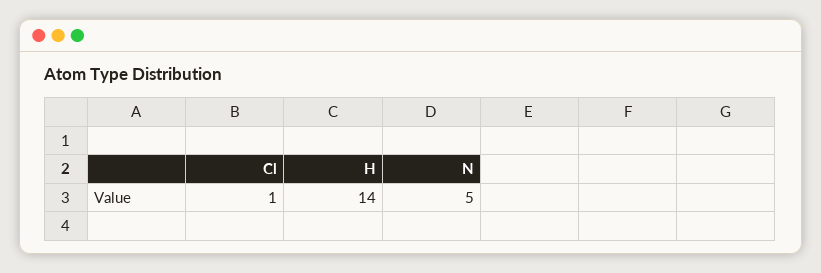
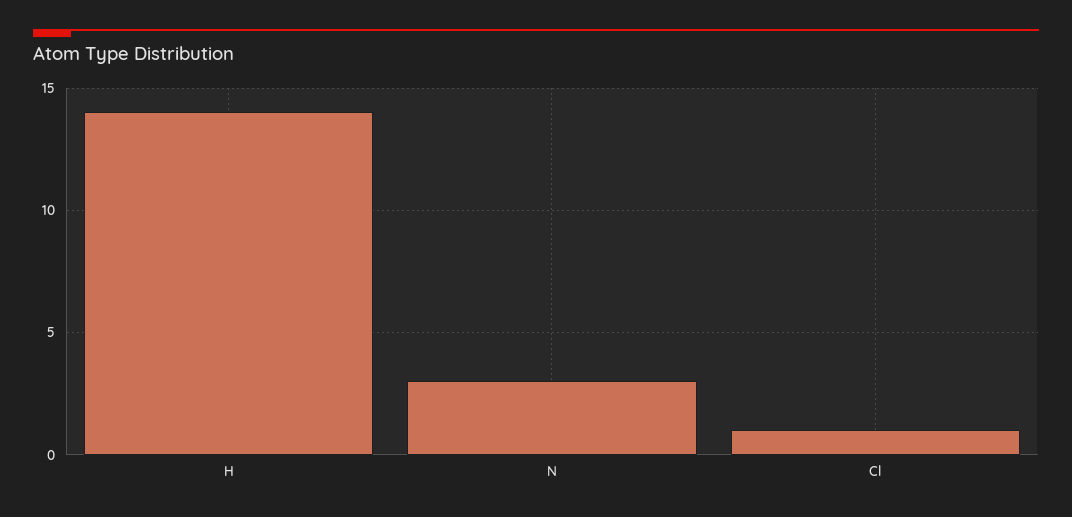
  {
    "Cl": 1,
    "H": 14,
-   "N": 5
+   "N": 3
  }

